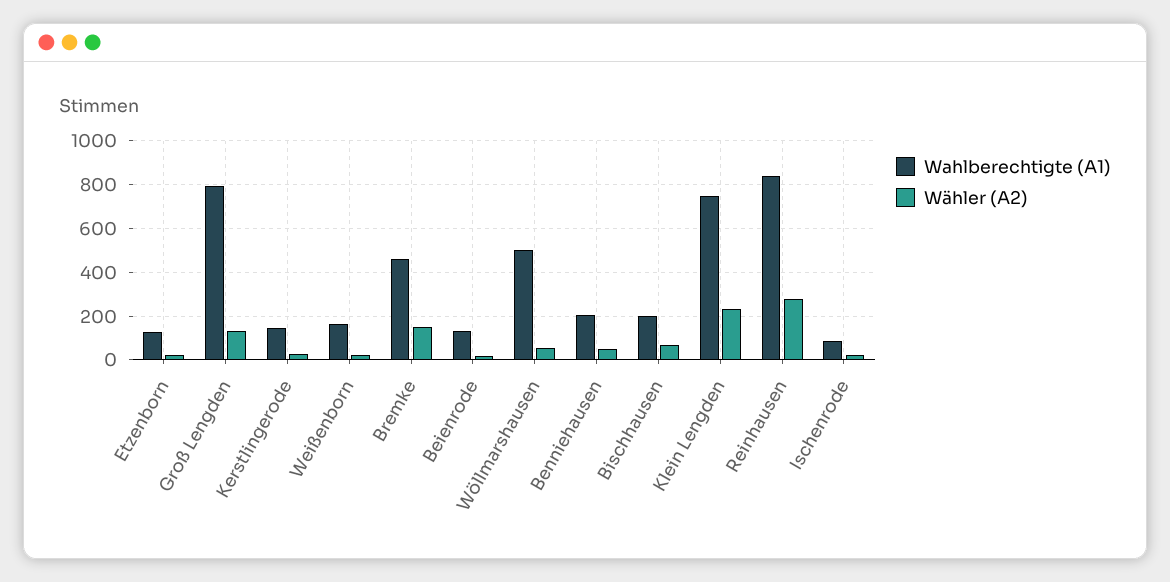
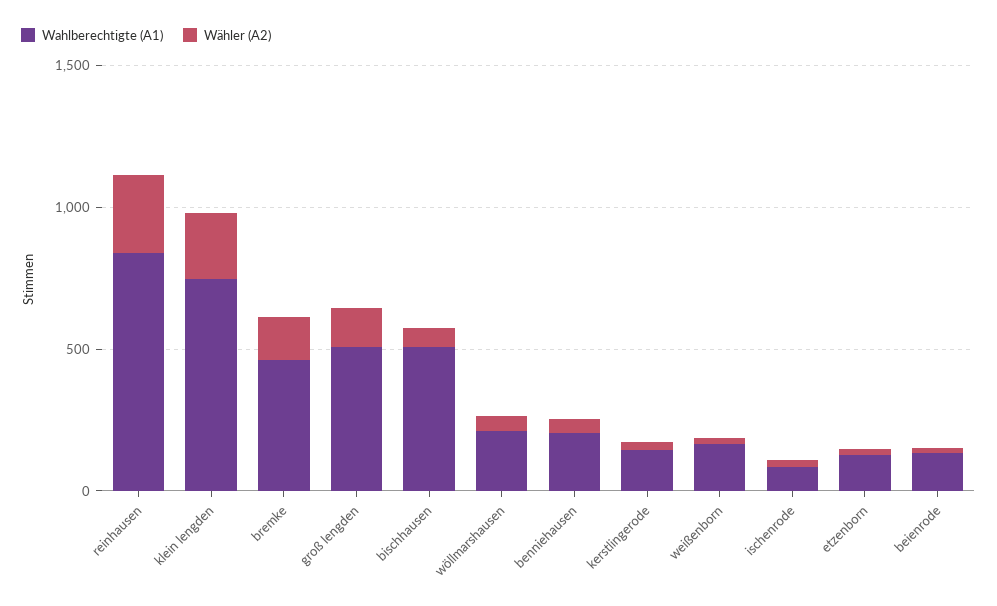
  {
    "Wahlberechtigte (A1)": {
      "Etzenborn": 150,
-     "Groß Lengden": 800,
+     "Groß Lengden": 500,
      "Kerstlingerode": 150,
      "Weißenborn": 150,
      "Bremke": 450,
      "Beienrode": 150,
-     "Wöllmarshausen": 500,
+     "Wöllmarshausen": 200,
      "Benniehausen": 200,
-     "Bischhausen": 200,
+     "Bischhausen": 500,
      "Klein Lengden": 750,
      "Reinhausen": 850,
      "Ischenrode": 100
    },
    "Wähler (A2)": {
      "Etzenborn": 0,
      "Groß Lengden": 150,
      "Kerstlingerode": 50,
      "Weißenborn": 0,
      "Bremke": 150,
      "Beienrode": 0,
      "Wöllmarshausen": 50,
      "Benniehausen": 50,
      "Bischhausen": 50,
      "Klein Lengden": 250,
      "Reinhausen": 300,
      "Ischenrode": 0
    }
  }

